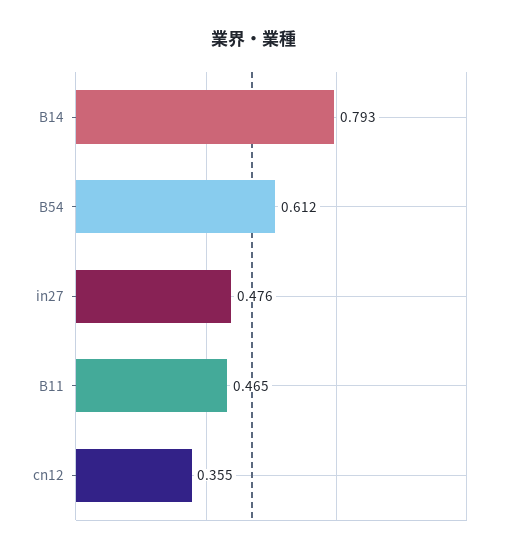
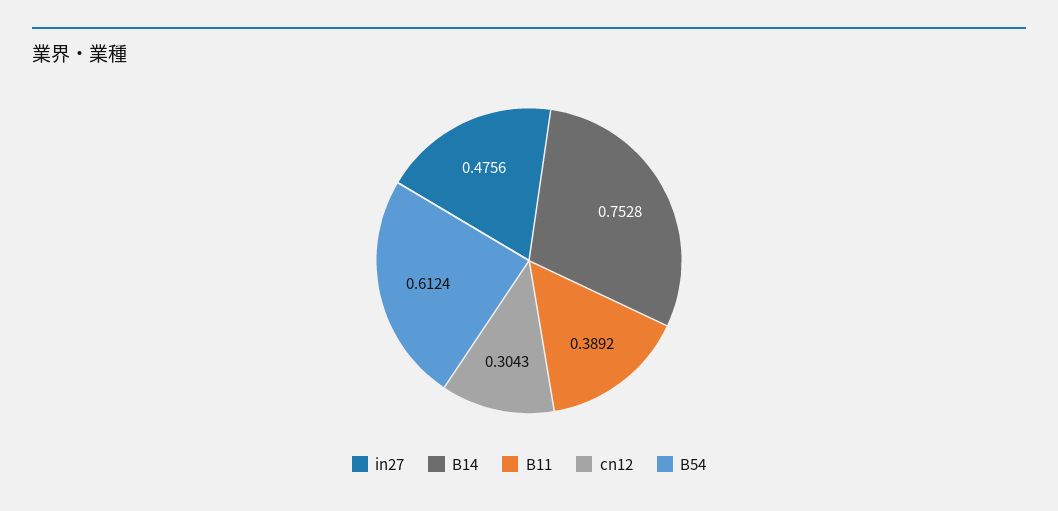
  {
-   "B14": 0.793,
+   "B14": 0.7528,
    "B54": 0.6124,
    "in27": 0.4756,
-   "B11": 0.465,
+   "B11": 0.3892,
-   "cn12": 0.355
+   "cn12": 0.3043
  }

